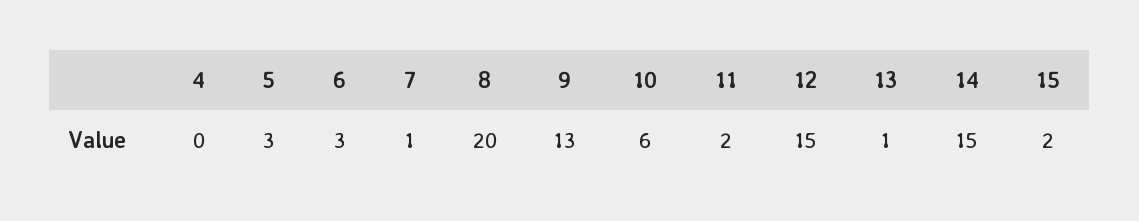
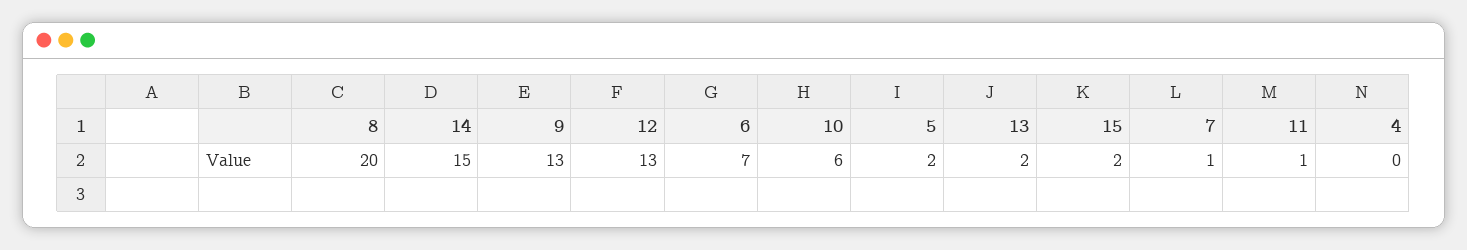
  {
    "4": 0,
-   "5": 3,
+   "5": 2,
-   "6": 3,
+   "6": 7,
    "7": 1,
    "8": 20,
    "9": 13,
    "10": 6,
-   "11": 2,
+   "11": 1,
-   "12": 15,
+   "12": 13,
-   "13": 1,
+   "13": 2,
    "14": 15,
    "15": 2
  }

